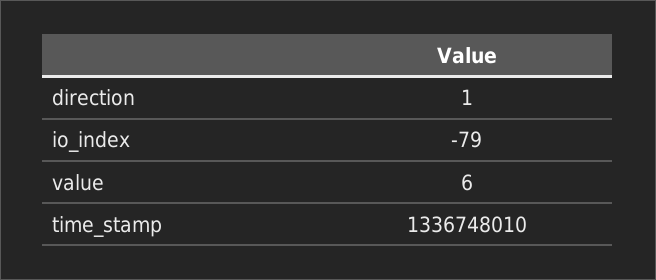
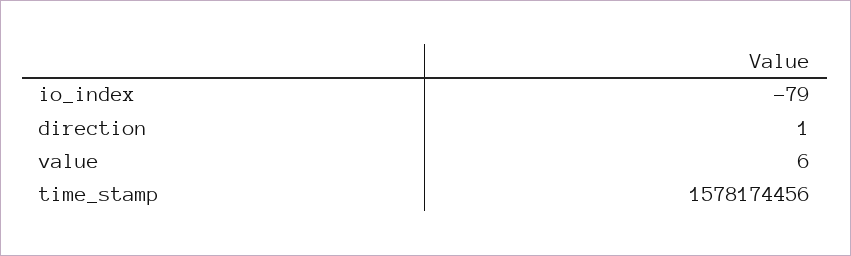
  {
    "direction": 1,
    "io_index": -79,
    "value": 6,
-   "time_stamp": 1336748010
+   "time_stamp": 1578174456
  }

